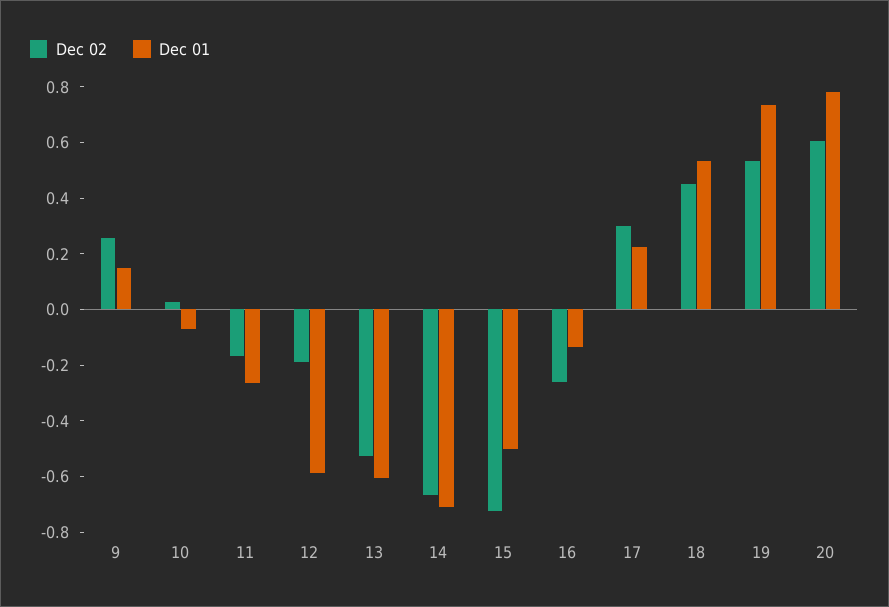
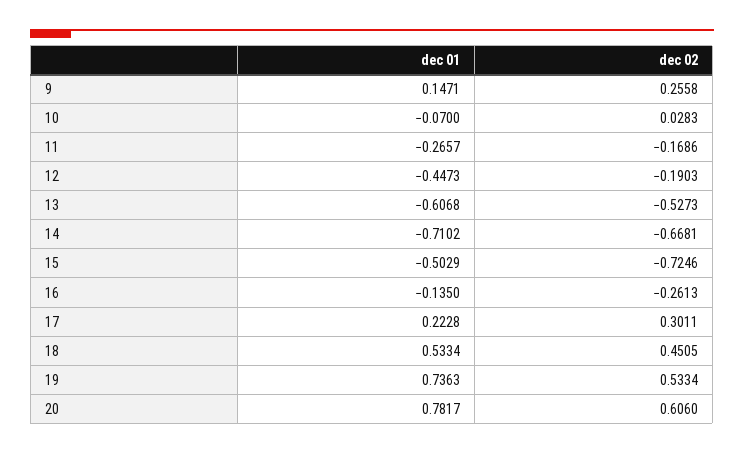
  {
    "Dec 02": {
      "9": 0.2558,
      "10": 0.0283,
      "11": -0.1686,
      "12": -0.1903,
      "13": -0.5273,
      "14": -0.6681,
      "15": -0.7246,
      "16": -0.2613,
      "17": 0.3011,
      "18": 0.4505,
      "19": 0.5334,
      "20": 0.606
    },
    "Dec 01": {
      "9": 0.1471,
      "10": -0.07,
      "11": -0.2657,
-     "12": -0.6,
+     "12": -0.4473,
      "13": -0.6068,
      "14": -0.7102,
      "15": -0.5029,
      "16": -0.135,
      "17": 0.2228,
      "18": 0.5334,
      "19": 0.7363,
      "20": 0.7817
    }
  }

